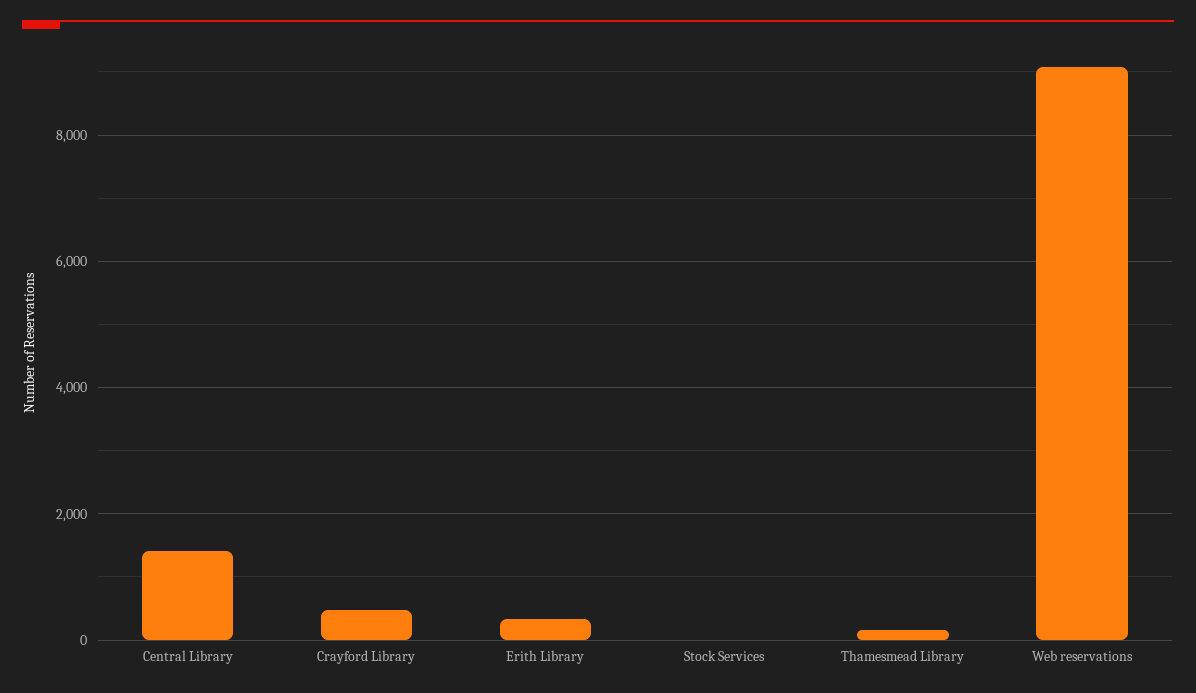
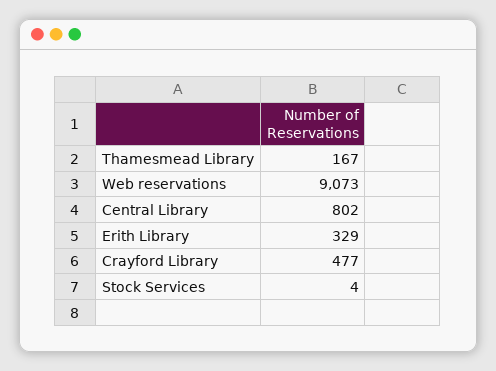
  {
-   "Central Library": 1400,
+   "Central Library": 802,
    "Crayford Library": 477,
    "Erith Library": 329,
    "Stock Services": 4,
    "Thamesmead Library": 167,
    "Web reservations": 9073
  }

